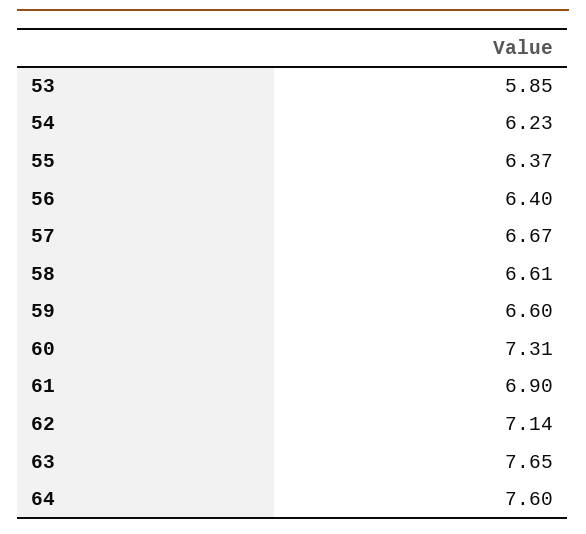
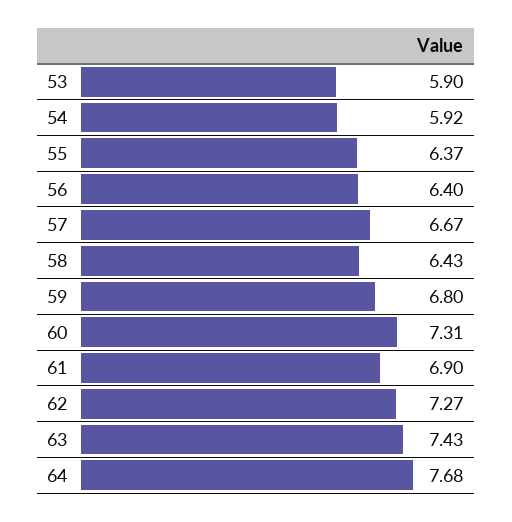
  {
-   "53": 5.85,
+   "53": 5.9,
-   "54": 6.23,
+   "54": 5.92,
    "55": 6.37,
    "56": 6.4,
    "57": 6.67,
-   "58": 6.61,
+   "58": 6.43,
-   "59": 6.6,
+   "59": 6.8,
    "60": 7.31,
    "61": 6.9,
-   "62": 7.14,
+   "62": 7.27,
-   "63": 7.65,
+   "63": 7.43,
-   "64": 7.6
+   "64": 7.68
  }

